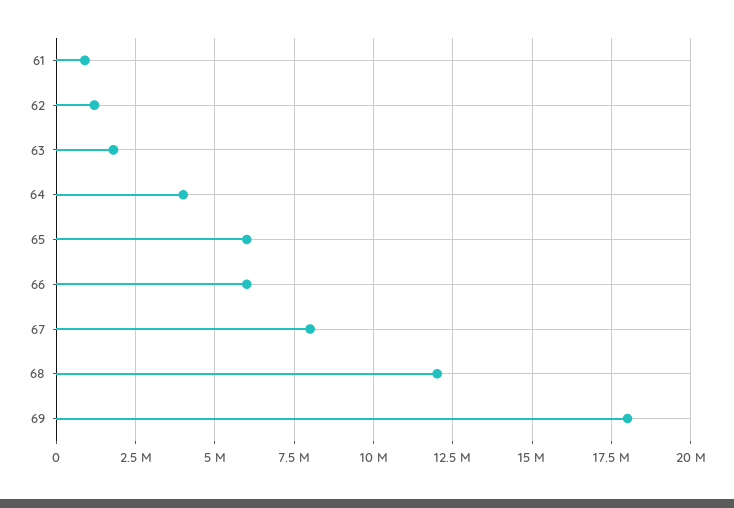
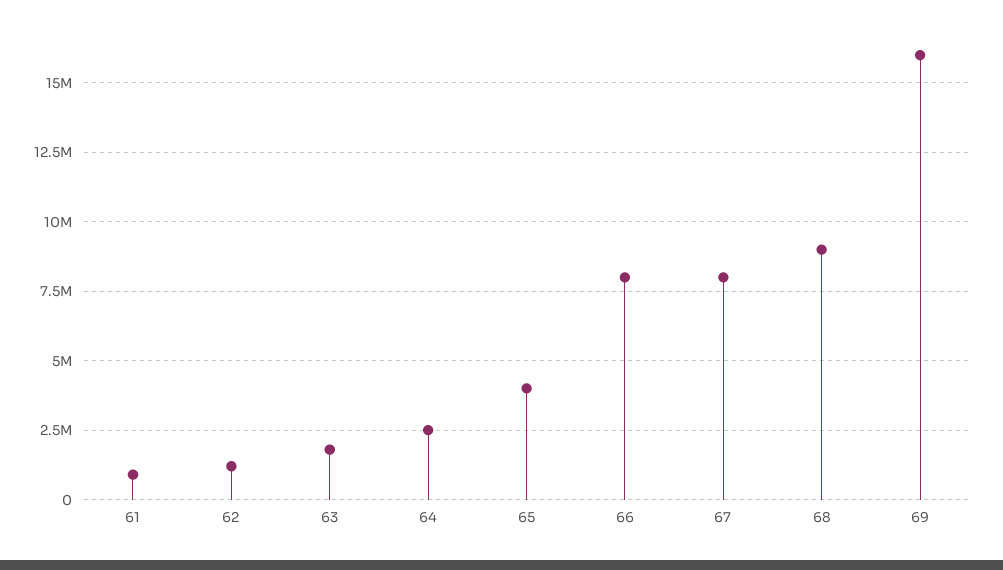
  {
    "61": 1000000,
    "62": 1250000,
    "63": 1750000,
-   "64": 4000000,
+   "64": 2500000,
-   "65": 6000000,
+   "65": 4000000,
-   "66": 6000000,
+   "66": 8000000,
    "67": 8000000,
-   "68": 12000000,
+   "68": 9000000,
-   "69": 18000000
+   "69": 16000000
  }

